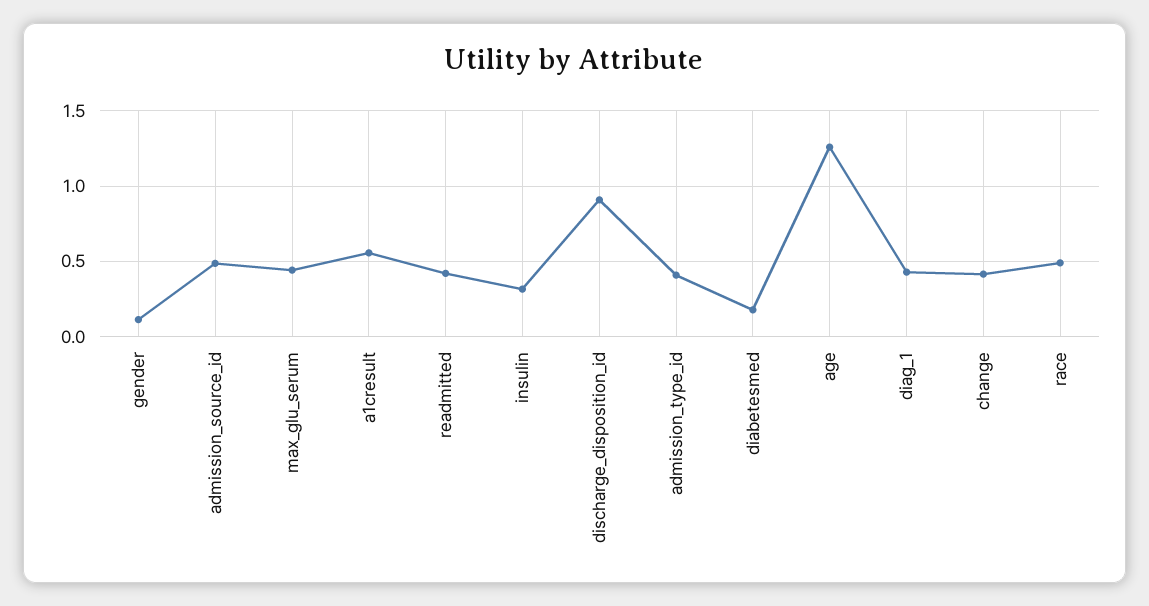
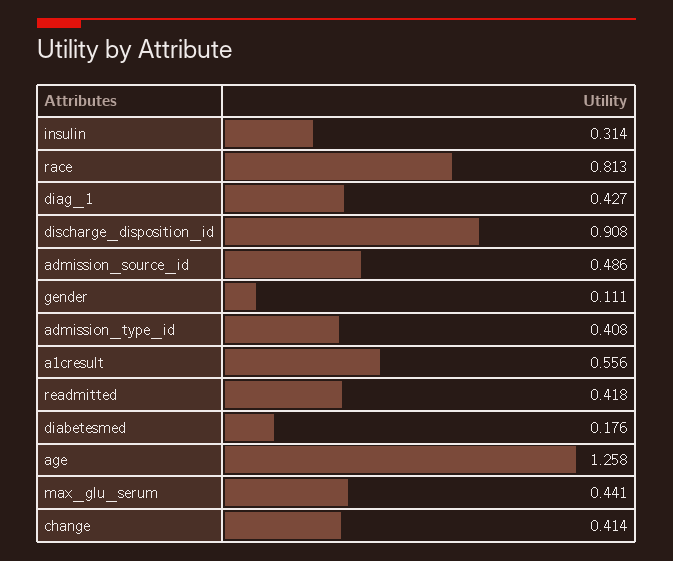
  {
    "gender": 0.111,
    "admission_source_id": 0.486,
    "max_glu_serum": 0.441,
    "a1cresult": 0.556,
    "readmitted": 0.418,
    "insulin": 0.314,
    "discharge_disposition_id": 0.908,
    "admission_type_id": 0.408,
    "diabetesmed": 0.176,
    "age": 1.258,
    "diag_1": 0.427,
    "change": 0.414,
-   "race": 0.5
+   "race": 0.813
  }

